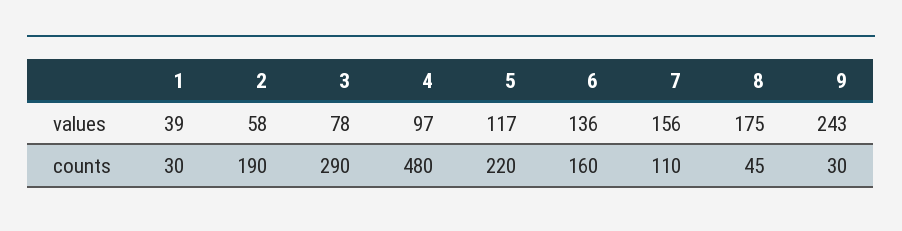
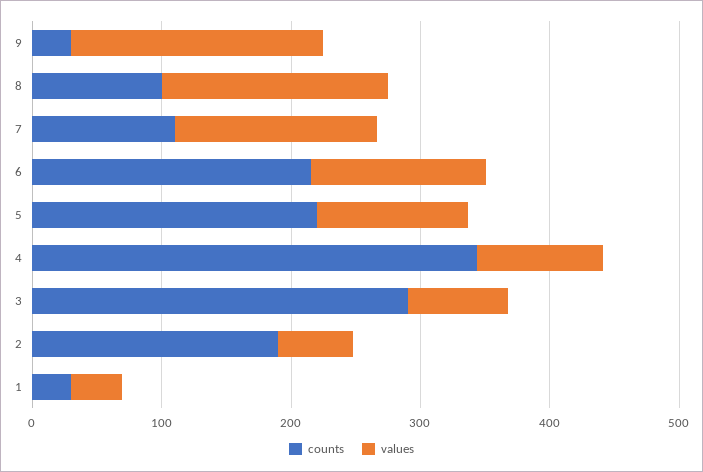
  {
    "values": {
      "1": 39,
      "2": 58,
      "3": 78,
      "4": 97,
      "5": 117,
      "6": 136,
      "7": 156,
      "8": 175,
-     "9": 243
+     "9": 200
    },
    "counts": {
      "1": 30,
      "2": 190,
      "3": 290,
-     "4": 480,
+     "4": 340,
      "5": 220,
-     "6": 160,
+     "6": 220,
      "7": 110,
-     "8": 45,
+     "8": 100,
      "9": 30
    }
  }

